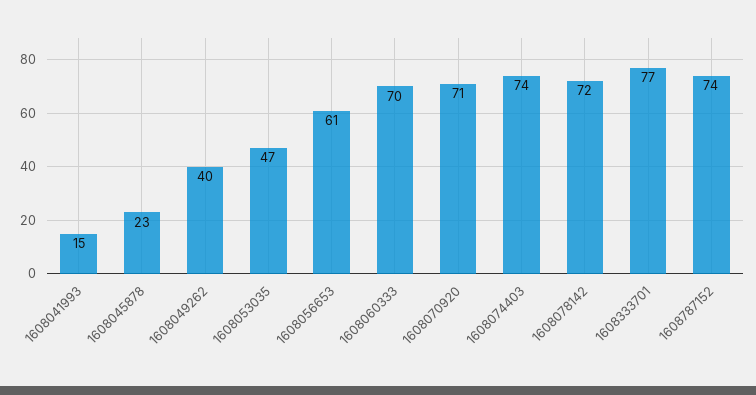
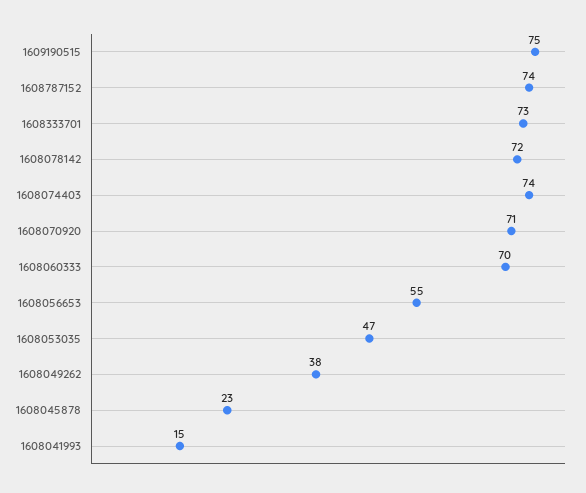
  {
    "1608041993": 15,
    "1608045878": 23,
-   "1608049262": 40,
+   "1608049262": 38,
    "1608053035": 47,
-   "1608056653": 61,
+   "1608056653": 55,
    "1608060333": 70,
    "1608070920": 71,
    "1608074403": 74,
    "1608078142": 72,
-   "1608333701": 77,
+   "1608333701": 73,
-   "1608787152": 74
+   "1608787152": 74,
+   "1609190515": 75
  }

